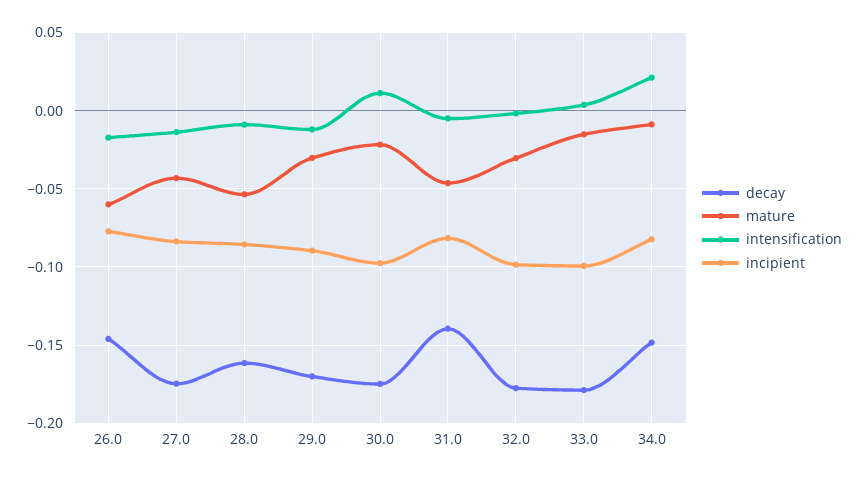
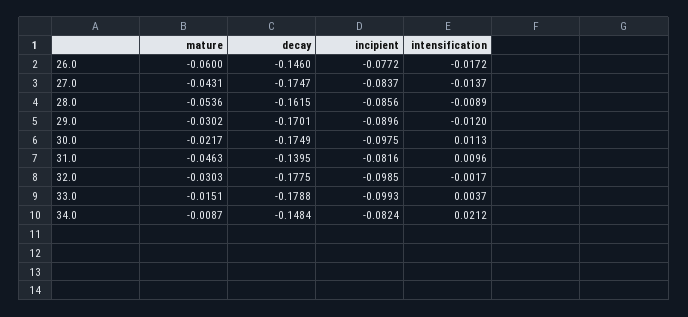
  {
    "decay": {
      "26.0": -0.146,
      "27.0": -0.1747,
      "28.0": -0.1615,
      "29.0": -0.1701,
      "30.0": -0.1749,
      "31.0": -0.1395,
      "32.0": -0.1775,
      "33.0": -0.1788,
      "34.0": -0.1484
    },
    "mature": {
      "26.0": -0.06,
      "27.0": -0.0431,
      "28.0": -0.0536,
      "29.0": -0.0302,
      "30.0": -0.0217,
      "31.0": -0.0463,
      "32.0": -0.0303,
      "33.0": -0.0151,
      "34.0": -0.0087
    },
    "intensification": {
      "26.0": -0.0172,
      "27.0": -0.0137,
      "28.0": -0.0089,
      "29.0": -0.012,
      "30.0": 0.0113,
-     "31.0": -0.005,
+     "31.0": 0.0096,
      "32.0": -0.0017,
      "33.0": 0.0037,
      "34.0": 0.0212
    },
    "incipient": {
      "26.0": -0.0772,
      "27.0": -0.0837,
      "28.0": -0.0856,
      "29.0": -0.0896,
      "30.0": -0.0975,
      "31.0": -0.0816,
      "32.0": -0.0985,
      "33.0": -0.0993,
      "34.0": -0.0824
    }
  }

